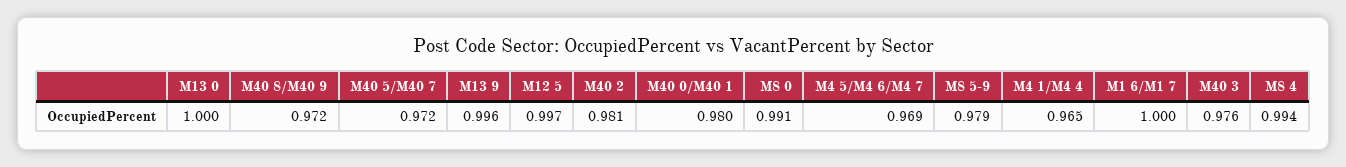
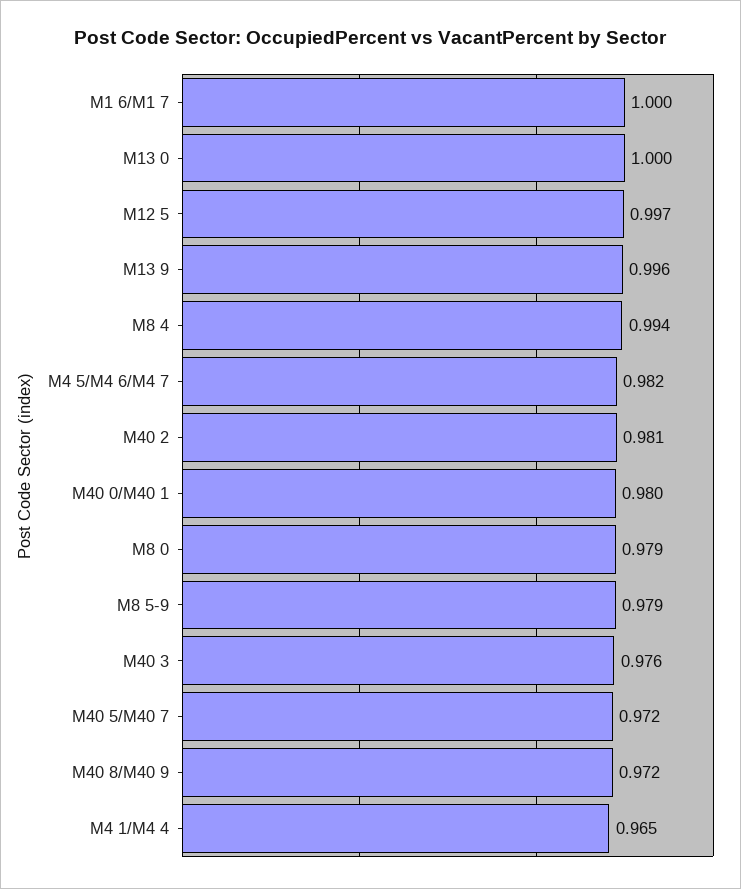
  {
    "M13 0": 1,
    "M40 8/M40 9": 0.972,
    "M40 5/M40 7": 0.972,
    "M13 9": 0.996,
    "M12 5": 0.997,
    "M40 2": 0.981,
    "M40 0/M40 1": 0.98,
-   "M8 0": 0.991,
+   "M8 0": 0.979,
-   "M4 5/M4 6/M4 7": 0.969,
+   "M4 5/M4 6/M4 7": 0.982,
    "M8 5-9": 0.979,
    "M4 1/M4 4": 0.965,
    "M1 6/M1 7": 1,
    "M40 3": 0.976,
    "M8 4": 0.994
  }

